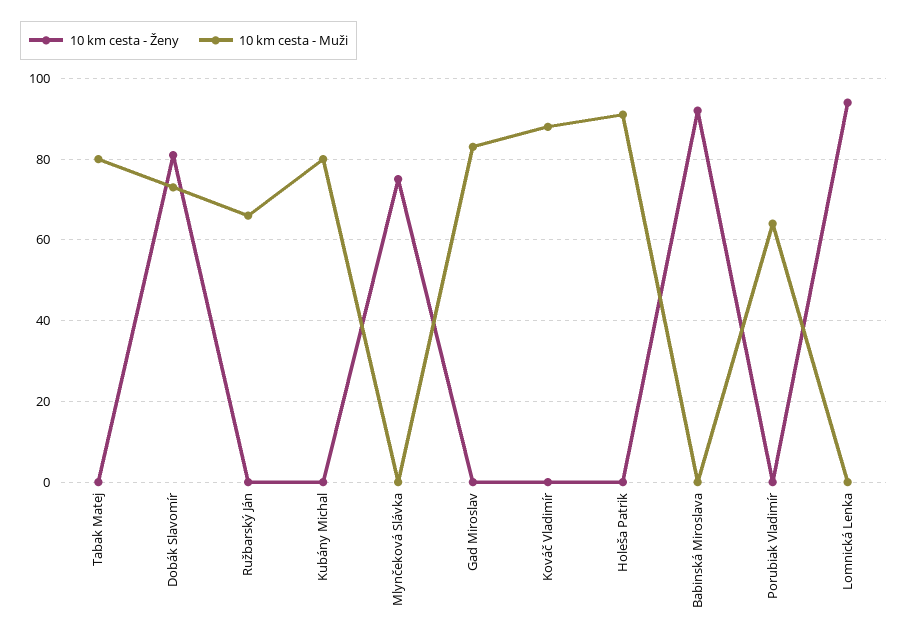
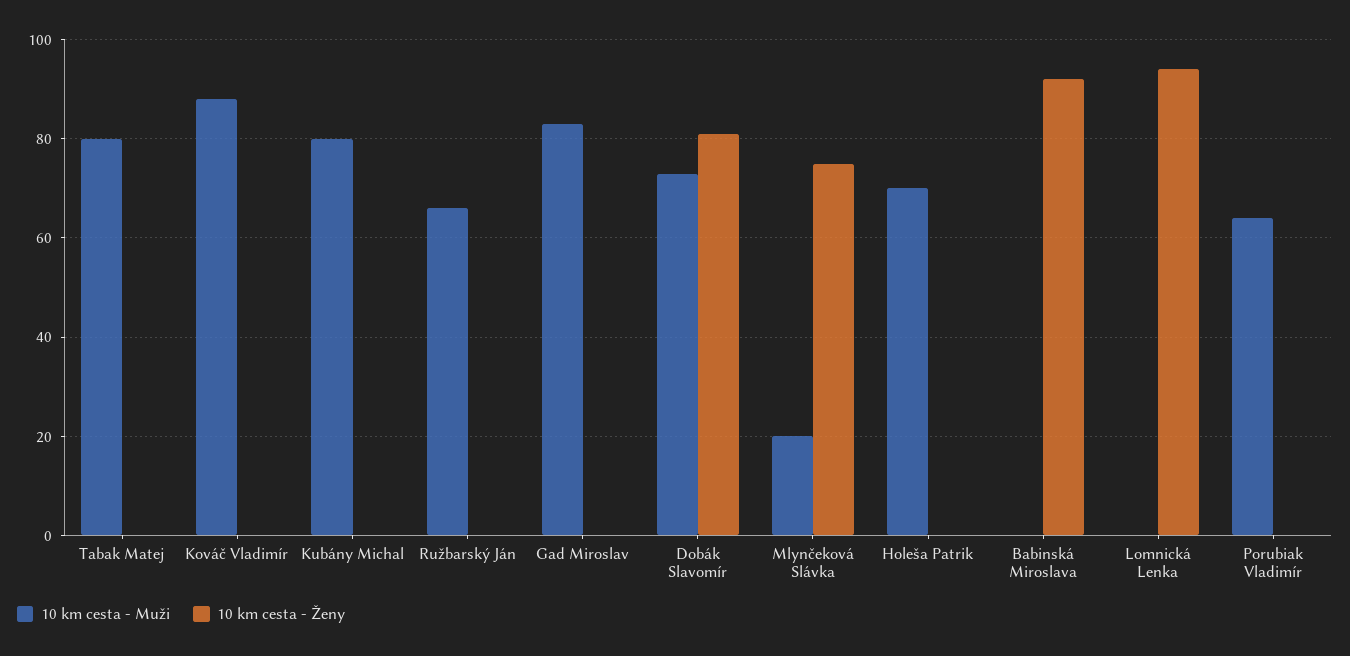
  {
    "10 km cesta - Ženy": {
      "Tabak Matej": 0,
      "Dobák Slavomír": 80,
      "Ružbarský Ján": 0,
      "Kubány Michal": 0,
      "Mlynčeková Slávka": 75,
      "Gad Miroslav": 0,
      "Kováč Vladimír": 0,
      "Holeša Patrik": 0,
      "Babinská Miroslava": 90,
      "Porubiak Vladimír": 0,
      "Lomnická Lenka": 95
    },
    "10 km cesta - Muži": {
      "Tabak Matej": 80,
      "Dobák Slavomír": 75,
      "Ružbarský Ján": 65,
      "Kubány Michal": 80,
-     "Mlynčeková Slávka": 0,
+     "Mlynčeková Slávka": 20,
      "Gad Miroslav": 85,
      "Kováč Vladimír": 90,
-     "Holeša Patrik": 90,
+     "Holeša Patrik": 70,
      "Babinská Miroslava": 0,
      "Porubiak Vladimír": 65,
      "Lomnická Lenka": 0
    }
  }

